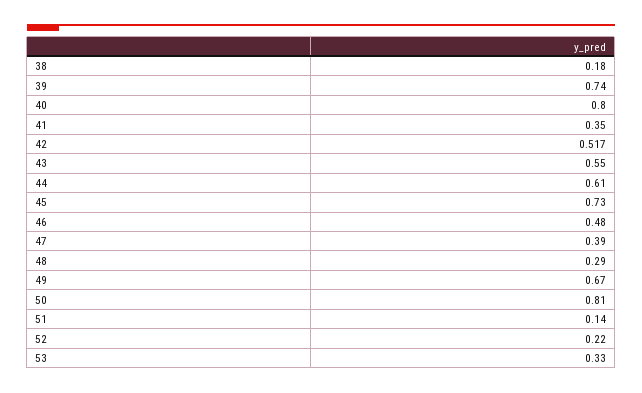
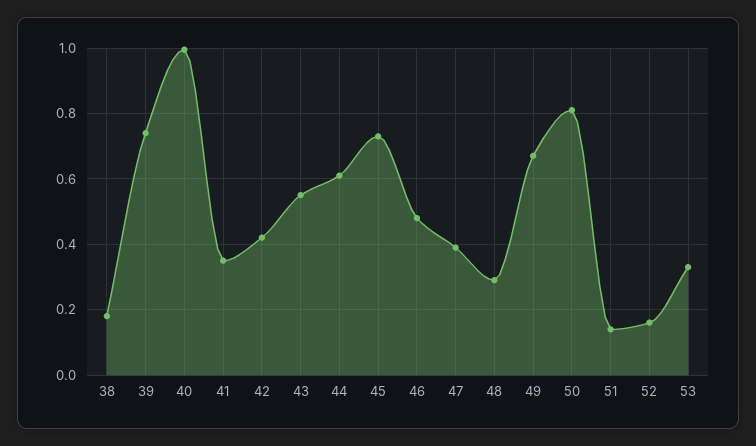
  {
    "38": 0.18,
    "39": 0.74,
-   "40": 0.8,
+   "40": 1,
    "41": 0.35,
-   "42": 0.517,
+   "42": 0.42,
    "43": 0.55,
    "44": 0.61,
    "45": 0.73,
    "46": 0.48,
    "47": 0.39,
    "48": 0.29,
    "49": 0.67,
    "50": 0.81,
    "51": 0.14,
-   "52": 0.22,
+   "52": 0.16,
    "53": 0.33
  }

